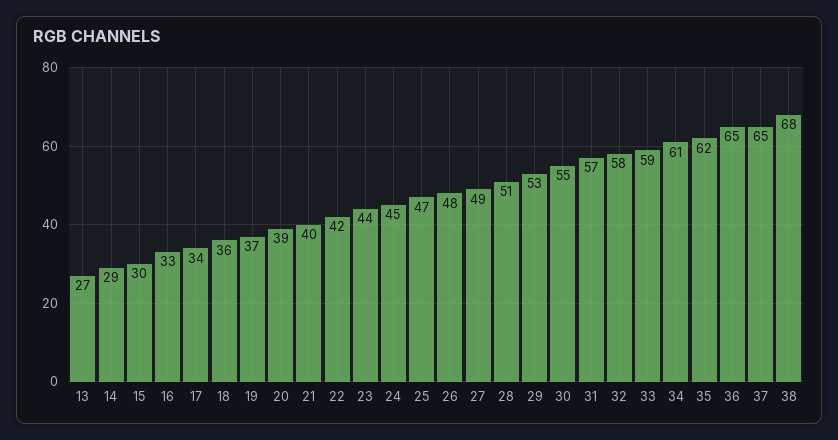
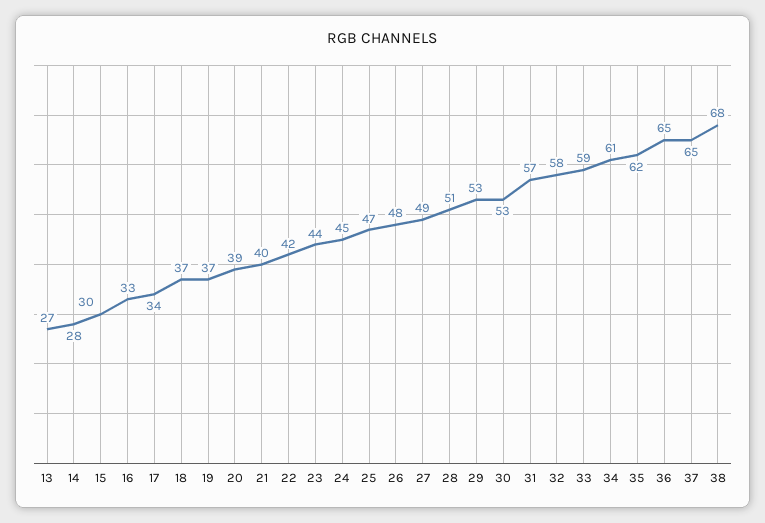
  {
    "13": 27,
-   "14": 29,
+   "14": 28,
    "15": 30,
    "16": 33,
    "17": 34,
-   "18": 36,
+   "18": 37,
    "19": 37,
    "20": 39,
    "21": 40,
    "22": 42,
    "23": 44,
    "24": 45,
    "25": 47,
    "26": 48,
    "27": 49,
    "28": 51,
    "29": 53,
-   "30": 55,
+   "30": 53,
    "31": 57,
    "32": 58,
    "33": 59,
    "34": 61,
    "35": 62,
    "36": 65,
    "37": 65,
    "38": 68
  }

